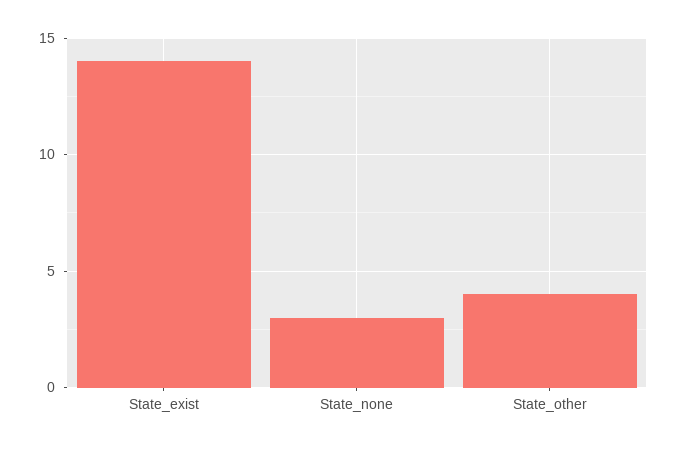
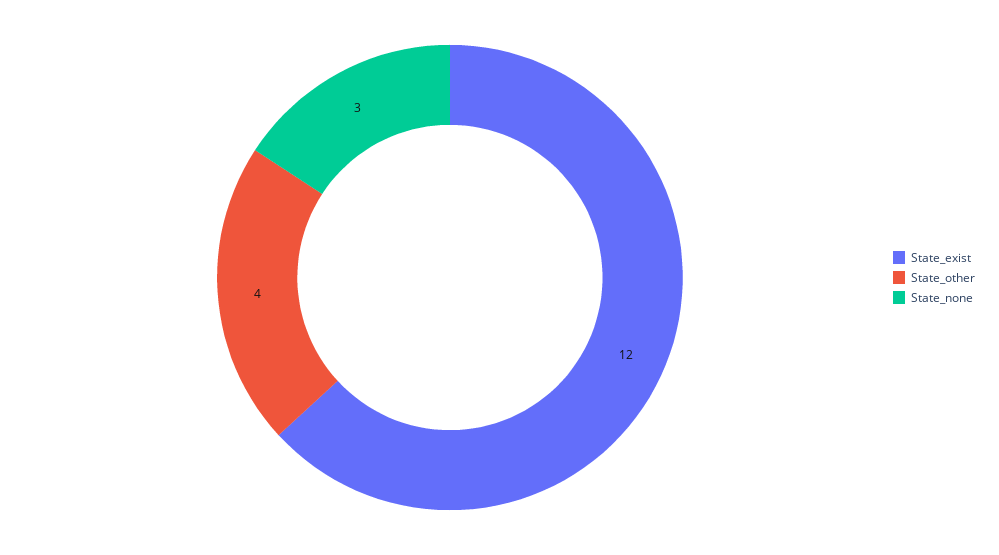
  {
-   "State_exist": 14,
+   "State_exist": 12,
    "State_none": 3,
    "State_other": 4
  }

